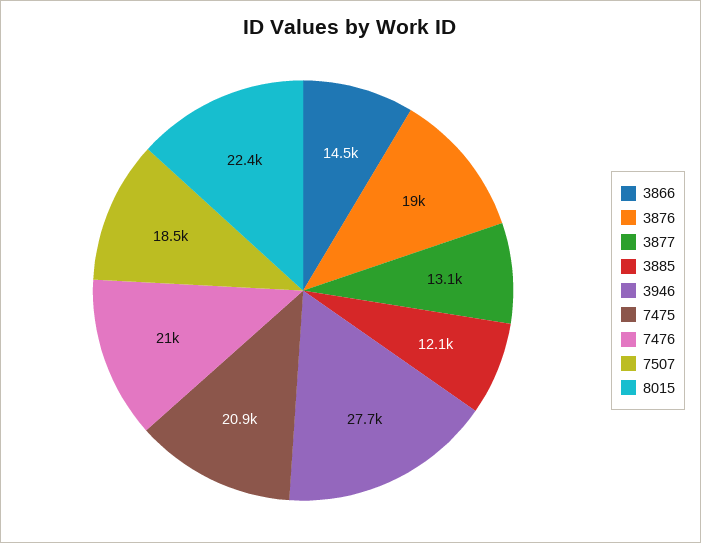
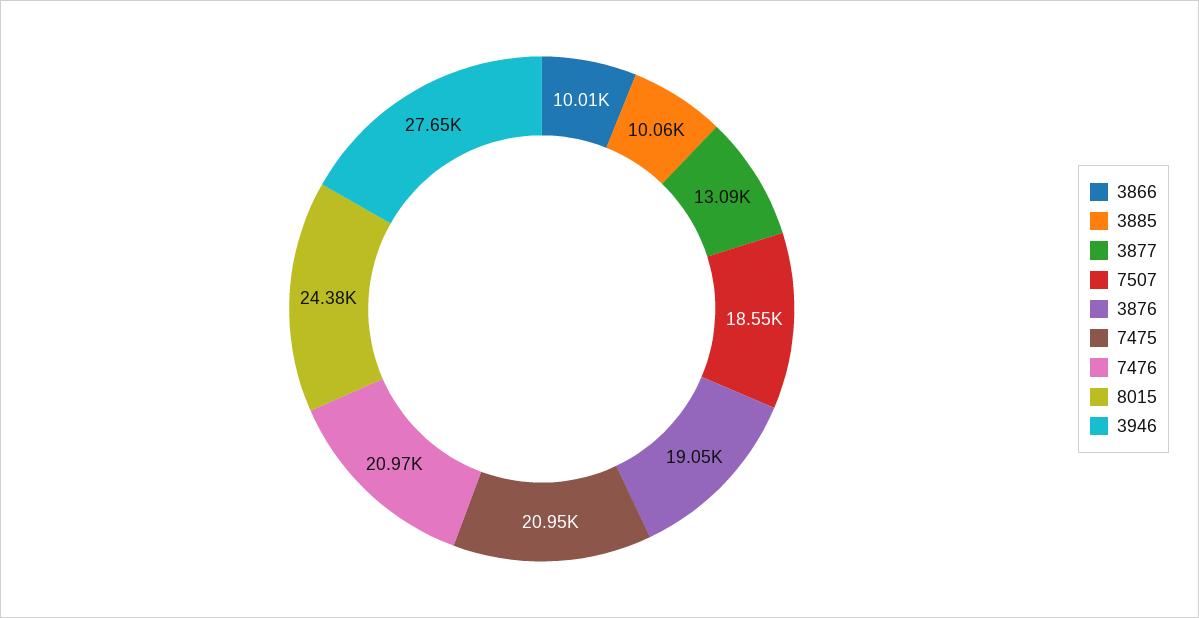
  {
-   "3866": 14500,
+   "3866": 10010,
    "3876": 19050,
    "3877": 13090,
-   "3885": 12100,
+   "3885": 10060,
    "3946": 27650,
    "7475": 20950,
    "7476": 20970,
    "7507": 18550,
-   "8015": 22400
+   "8015": 24380
  }

